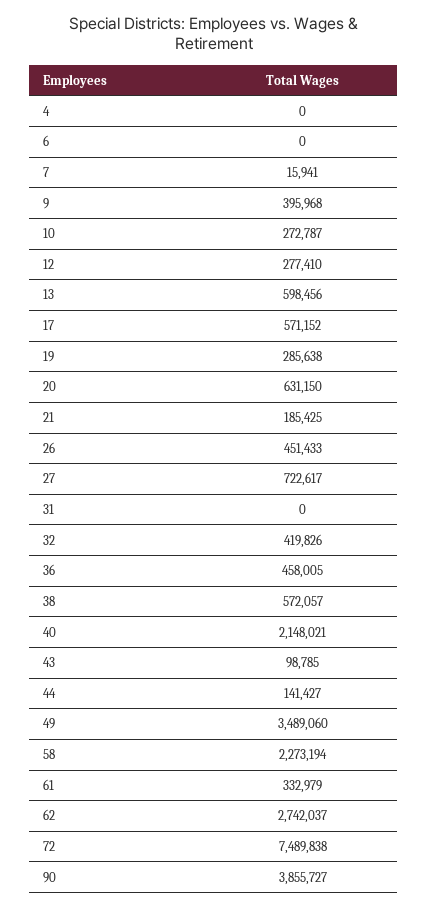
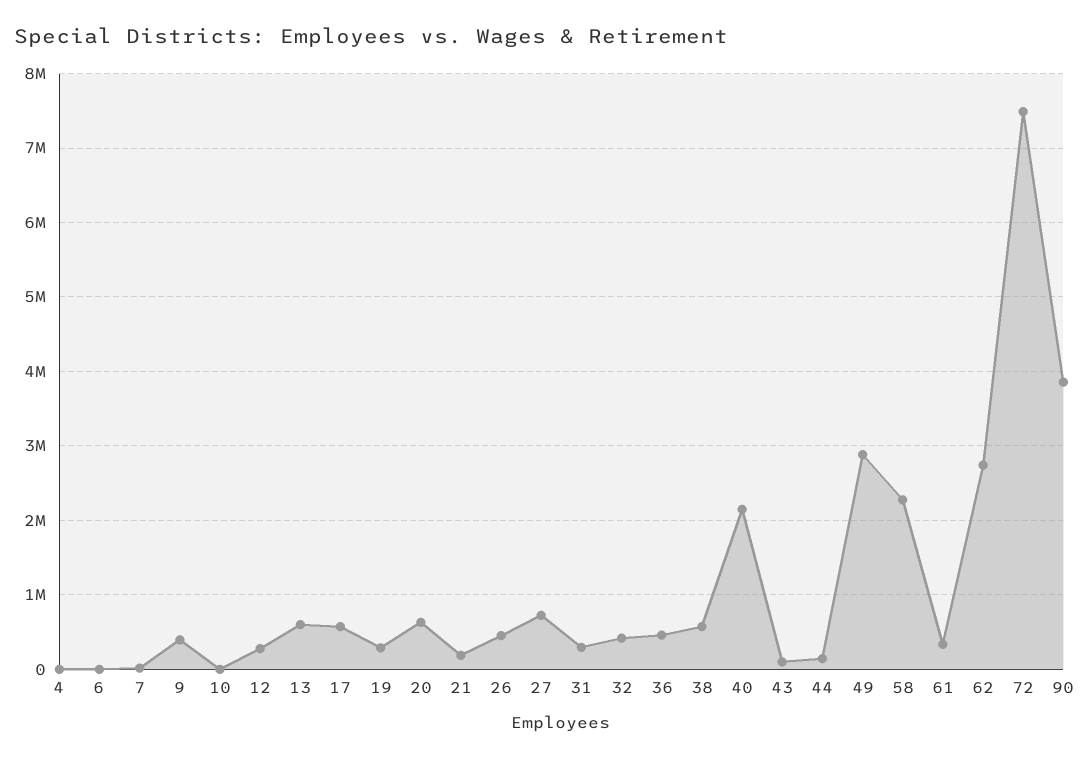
  {
    "4": 0,
    "6": 0,
    "7": 15941,
    "9": 395968,
-   "10": 272787,
+   "10": 0,
    "12": 277410,
    "13": 598456,
    "17": 571152,
    "19": 285638,
    "20": 631150,
    "21": 185425,
    "26": 451433,
    "27": 722617,
-   "31": 0,
+   "31": 300000,
    "32": 419826,
    "36": 458005,
    "38": 572057,
    "40": 2148021,
    "43": 98785,
    "44": 141427,
-   "49": 3489060,
+   "49": 2900000,
    "58": 2273194,
    "61": 332979,
    "62": 2742037,
    "72": 7489838,
    "90": 3855727
  }

